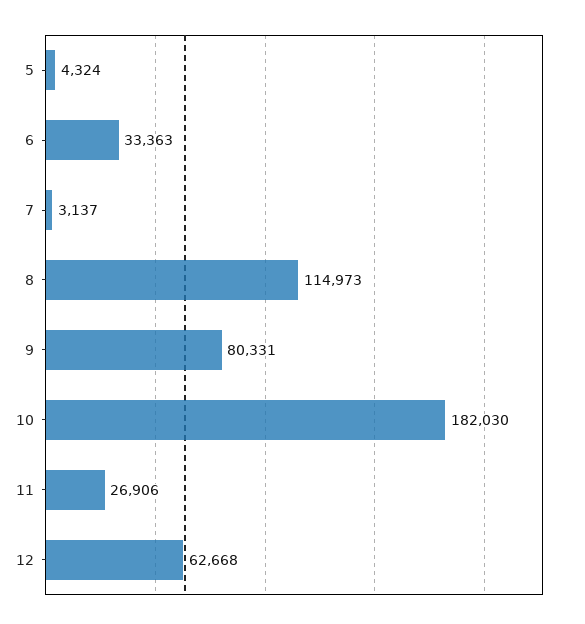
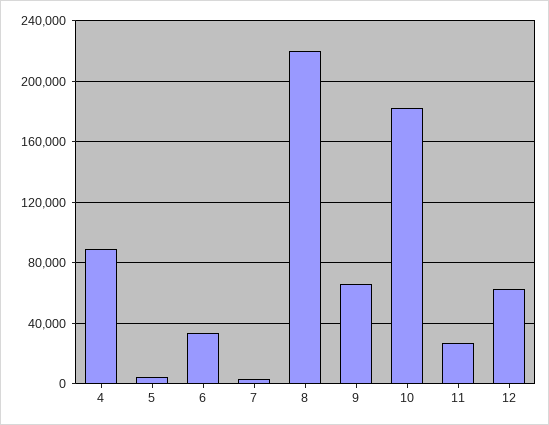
  {
    "5": 4324,
    "6": 33363,
    "7": 3137,
-   "8": 114973,
+   "8": 220000,
-   "9": 80331,
+   "9": 65000,
    "10": 182030,
    "11": 26906,
-   "12": 62668
+   "12": 62668,
+   "4": 90000
  }

